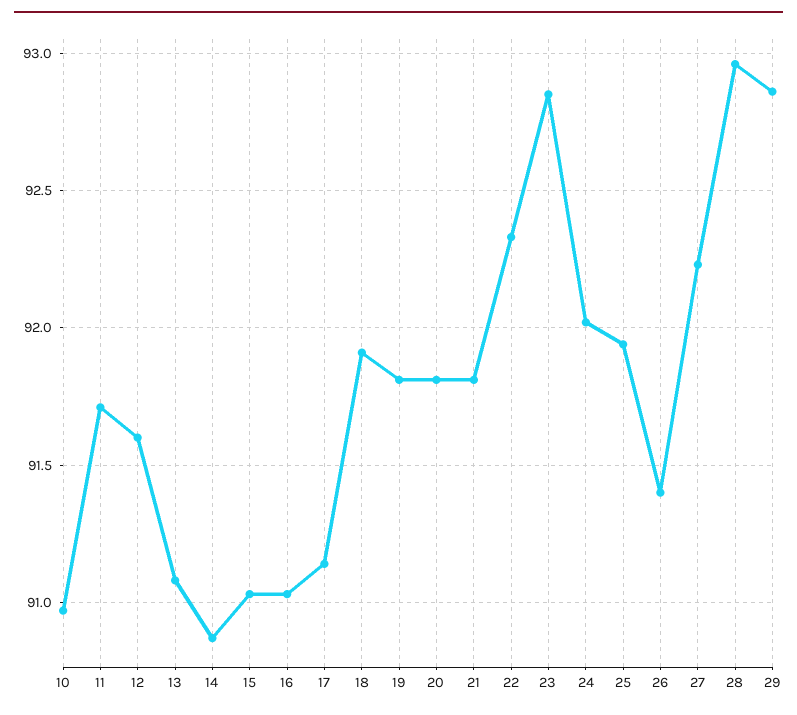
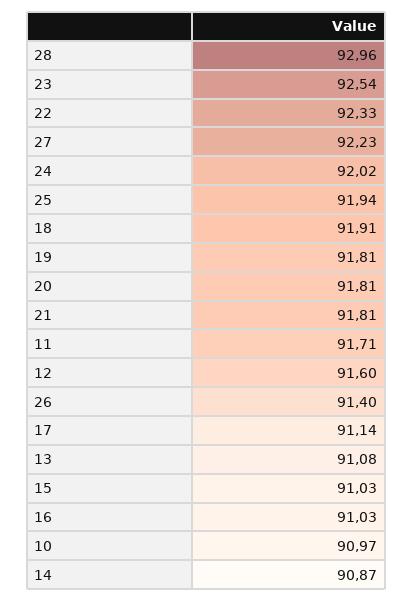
  {
    "10": 90.97,
    "11": 91.71,
    "12": 91.6,
    "13": 91.08,
    "14": 90.87,
    "15": 91.03,
    "16": 91.03,
    "17": 91.14,
    "18": 91.91,
    "19": 91.81,
    "20": 91.81,
    "21": 91.81,
    "22": 92.33,
-   "23": 92.85,
+   "23": 92.54,
    "24": 92.02,
    "25": 91.94,
    "26": 91.4,
    "27": 92.23,
-   "28": 92.96,
+   "28": 92.96
-   "29": 92.85
  }

